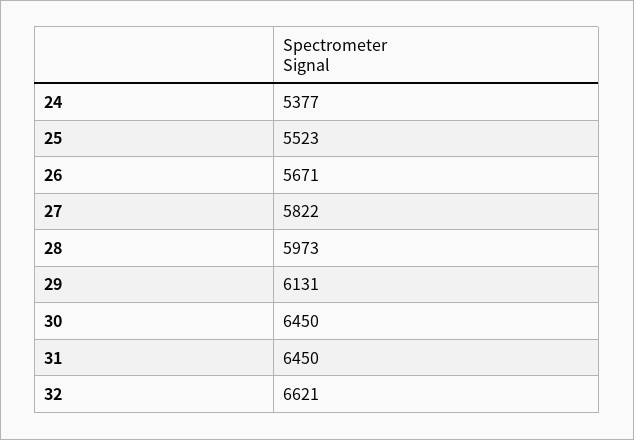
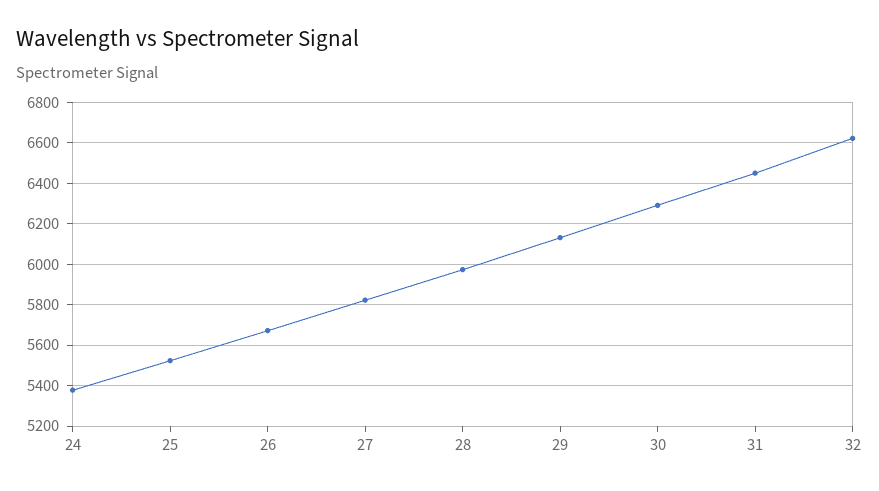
  {
    "24": 5377,
    "25": 5523,
    "26": 5671,
    "27": 5822,
    "28": 5973,
    "29": 6131,
-   "30": 6450,
+   "30": 6300,
    "31": 6450,
    "32": 6621
  }

